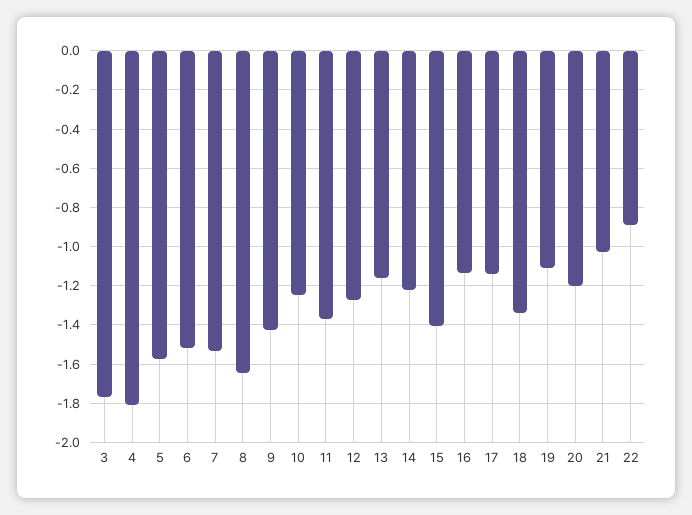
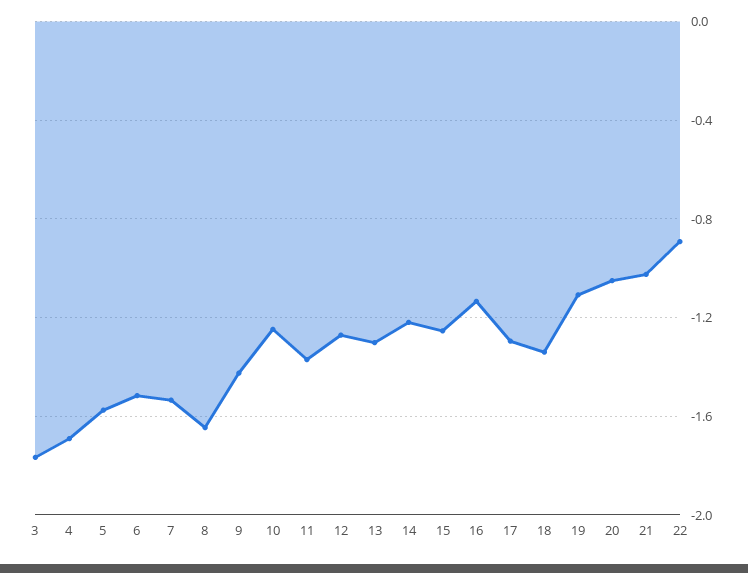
  {
    "3": -1.75,
-   "4": -1.8,
+   "4": -1.7,
    "5": -1.6,
    "6": -1.5,
    "7": -1.55,
    "8": -1.65,
    "9": -1.45,
    "10": -1.25,
    "11": -1.35,
    "12": -1.25,
-   "13": -1.15,
+   "13": -1.3,
    "14": -1.2,
-   "15": -1.4,
+   "15": -1.25,
    "16": -1.15,
-   "17": -1.15,
+   "17": -1.3,
    "18": -1.35,
    "19": -1.1,
-   "20": -1.2,
+   "20": -1.05,
    "21": -1.05,
    "22": -0.9
  }

